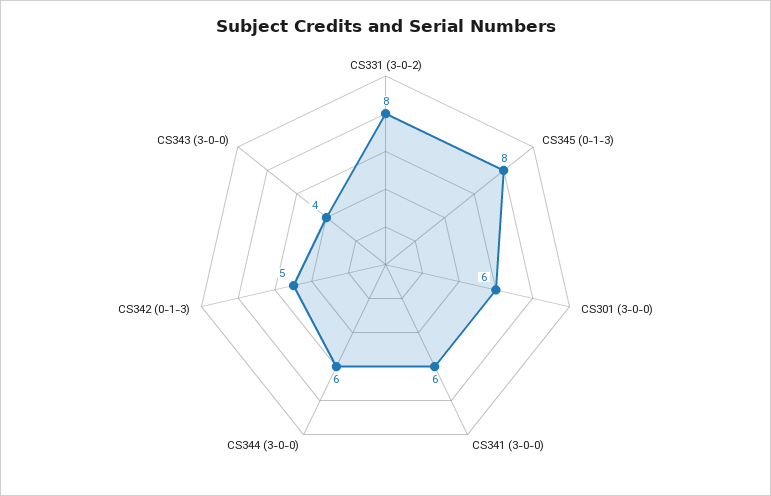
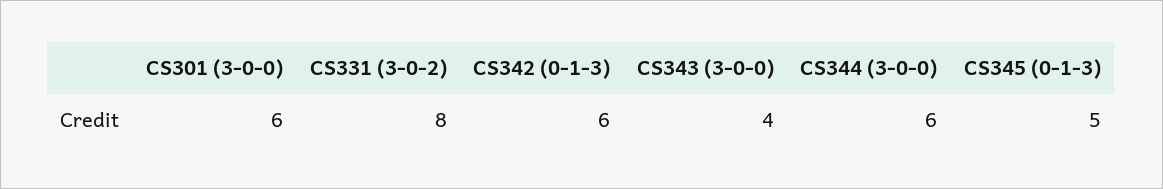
  {
    "CS331 (3-0-2)": 8,
-   "CS345 (0-1-3)": 8,
+   "CS345 (0-1-3)": 5,
    "CS301 (3-0-0)": 6,
-   "CS341 (3-0-0)": 6,
    "CS344 (3-0-0)": 6,
-   "CS342 (0-1-3)": 5,
+   "CS342 (0-1-3)": 6,
    "CS343 (3-0-0)": 4
  }

